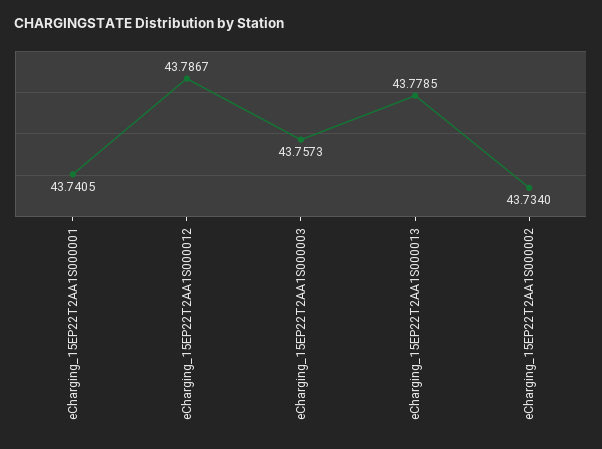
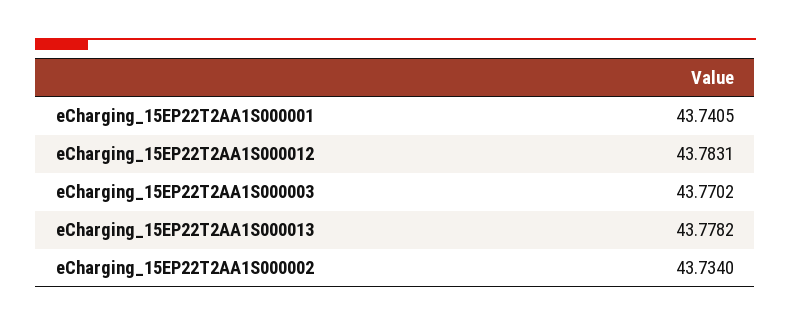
  {
    "eCharging_15EP22T2AA1S000001": 43.7405,
-   "eCharging_15EP22T2AA1S000012": 43.7867,
+   "eCharging_15EP22T2AA1S000012": 43.7831,
-   "eCharging_15EP22T2AA1S000003": 43.7573,
+   "eCharging_15EP22T2AA1S000003": 43.7702,
-   "eCharging_15EP22T2AA1S000013": 43.7785,
+   "eCharging_15EP22T2AA1S000013": 43.7782,
    "eCharging_15EP22T2AA1S000002": 43.734
  }

